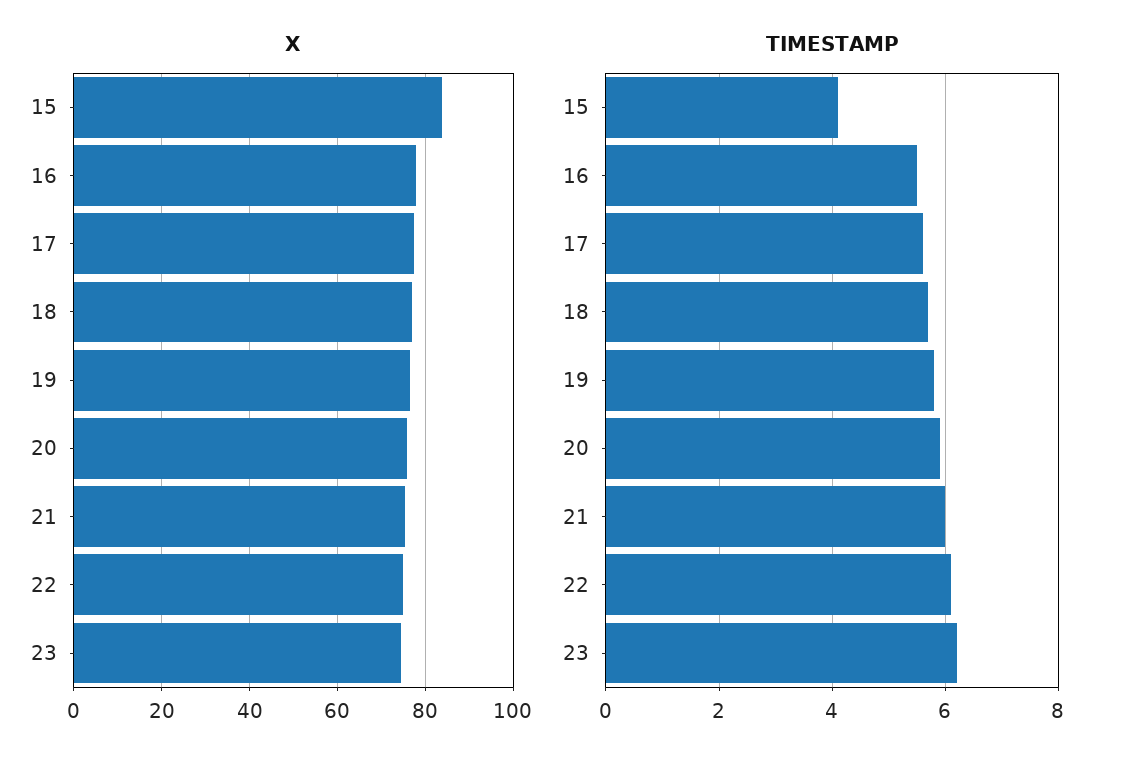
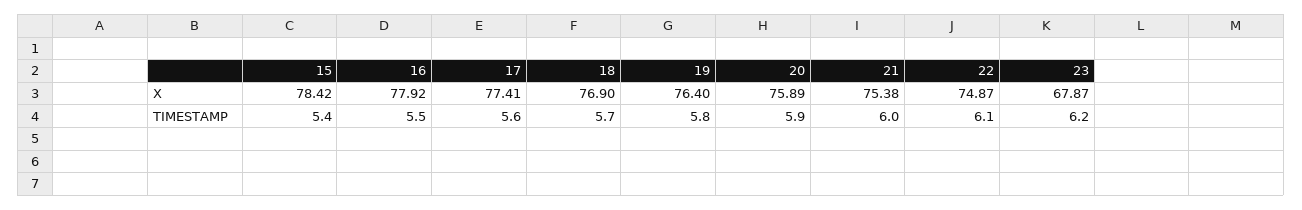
  {
    "X": {
-     "15": 84,
+     "15": 78.42,
      "16": 77.92,
      "17": 77.41,
      "18": 76.9,
      "19": 76.4,
      "20": 75.89,
      "21": 75.38,
      "22": 74.87,
-     "23": 74
+     "23": 67.87
    },
    "TIMESTAMP": {
-     "15": 4,
+     "15": 5.4,
      "16": 5.5,
      "17": 5.6,
      "18": 5.7,
      "19": 5.8,
      "20": 5.9,
      "21": 6,
      "22": 6.1,
      "23": 6.2
    }
  }

